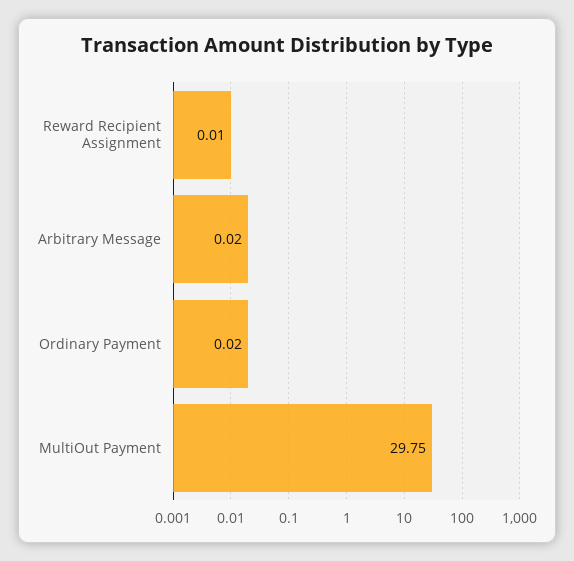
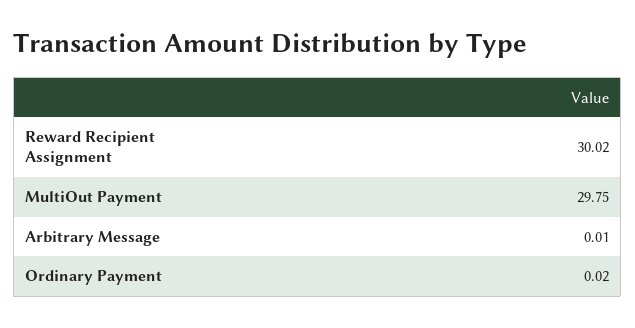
  {
-   "Reward Recipient Assignment": 0.01,
+   "Reward Recipient Assignment": 30.02,
-   "Arbitrary Message": 0.02,
+   "Arbitrary Message": 0.01,
    "Ordinary Payment": 0.02,
    "MultiOut Payment": 29.75
  }

